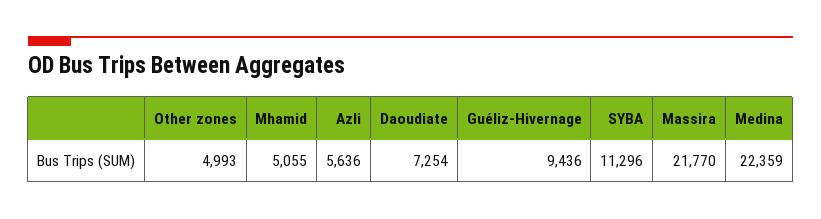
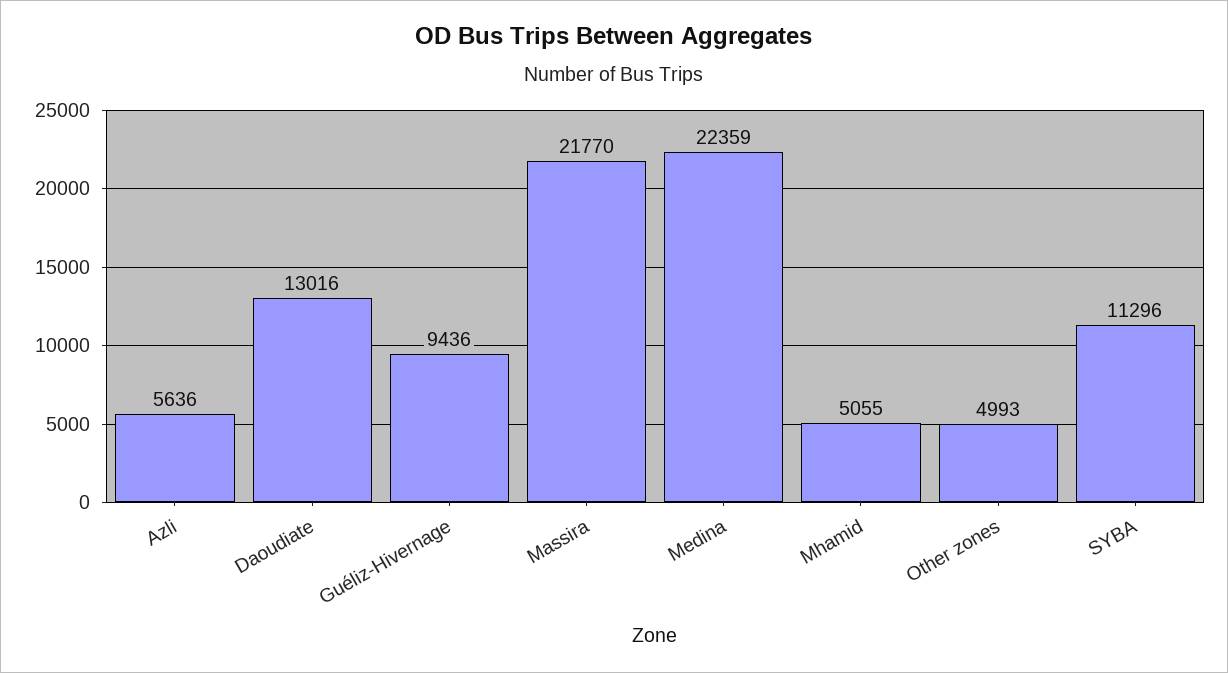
  {
    "Other zones": 4993,
    "Mhamid": 5055,
    "Azli": 5636,
-   "Daoudiate": 7254,
+   "Daoudiate": 13016,
    "Guéliz-Hivernage": 9436,
    "SYBA": 11296,
    "Massira": 21770,
    "Medina": 22359
  }

